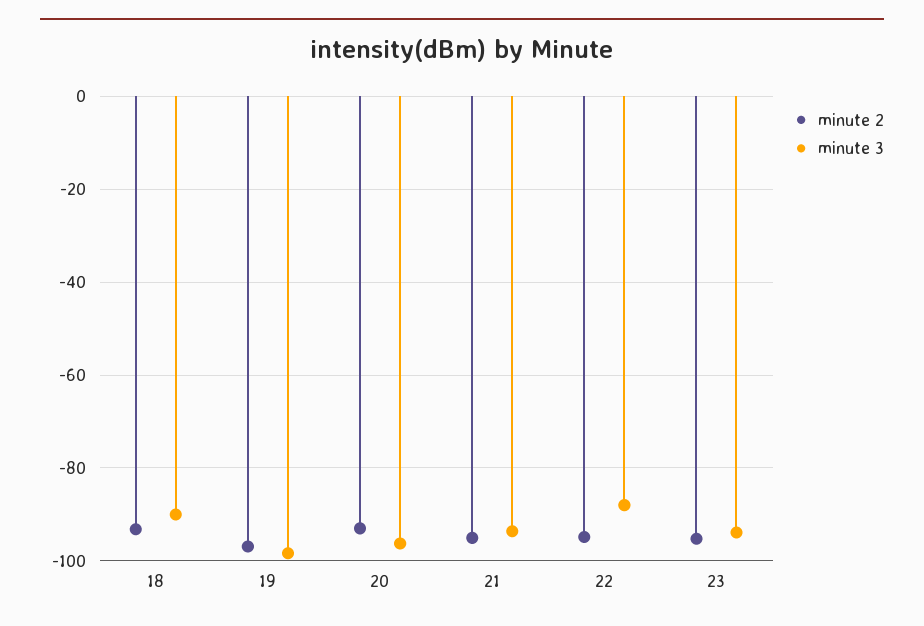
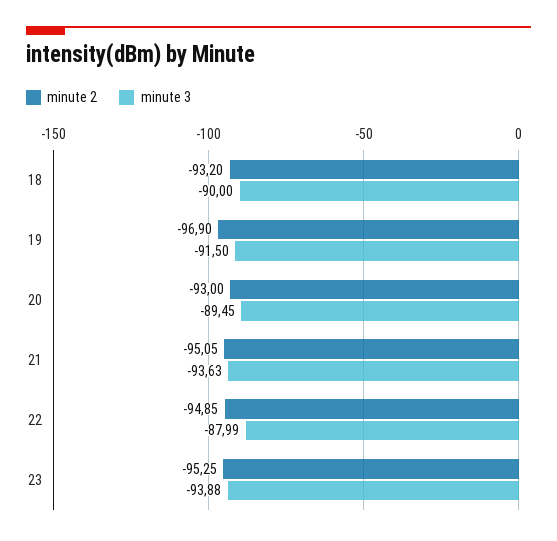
  {
    "minute 2": {
      "18": -93.2,
      "19": -96.9,
      "20": -93,
      "21": -95.05,
      "22": -94.85,
      "23": -95.25
    },
    "minute 3": {
      "18": -90,
-     "19": -98,
+     "19": -91.5,
-     "20": -96,
+     "20": -89.45,
      "21": -93.63,
      "22": -87.99,
      "23": -93.88
    }
  }

